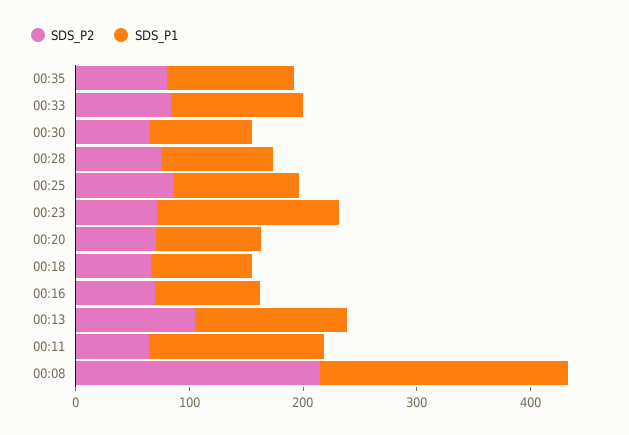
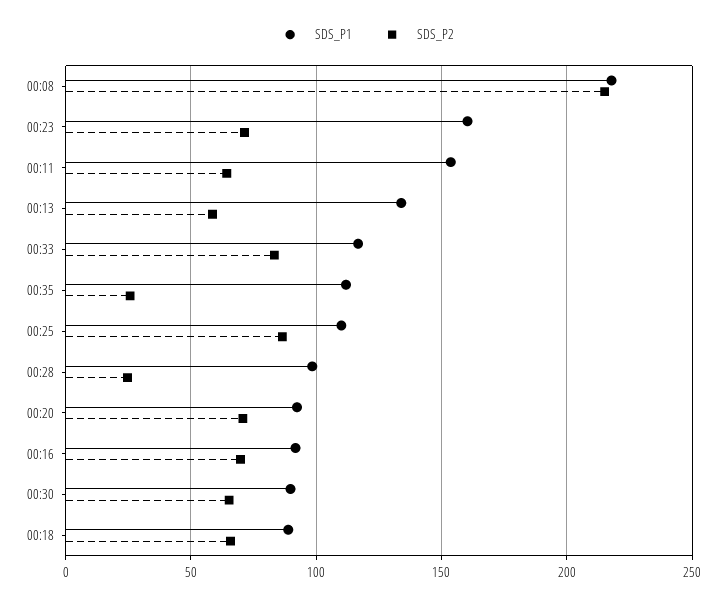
  {
    "SDS_P2": {
-     "00:35": 80,
+     "00:35": 25,
      "00:33": 85,
      "00:30": 65,
-     "00:28": 80,
+     "00:28": 25,
      "00:25": 85,
      "00:23": 70,
      "00:20": 70,
      "00:18": 65,
      "00:16": 70,
-     "00:13": 100,
+     "00:13": 60,
      "00:11": 65,
      "00:08": 215
    },
    "SDS_P1": {
      "00:35": 110,
      "00:33": 115,
      "00:30": 90,
      "00:28": 100,
      "00:25": 110,
      "00:23": 160,
      "00:20": 90,
      "00:18": 90,
      "00:16": 90,
      "00:13": 135,
      "00:11": 155,
      "00:08": 220
    }
  }

